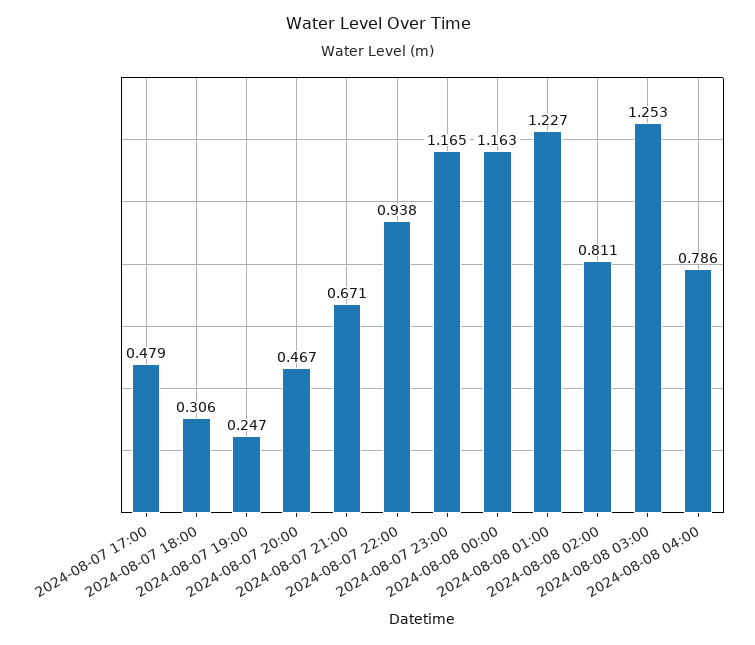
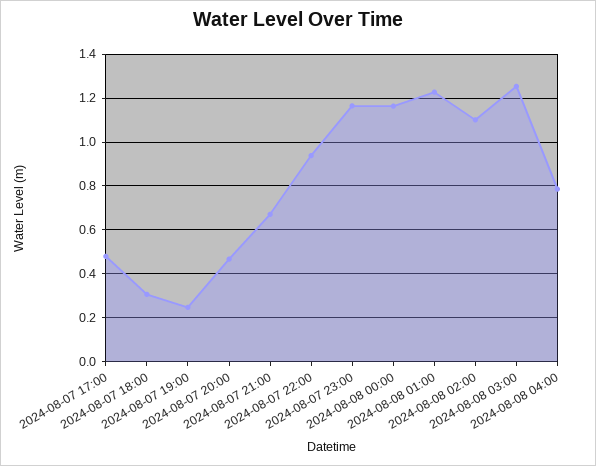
  {
    "2024-08-07 17:00": 0.479,
    "2024-08-07 18:00": 0.306,
    "2024-08-07 19:00": 0.247,
    "2024-08-07 20:00": 0.467,
    "2024-08-07 21:00": 0.671,
    "2024-08-07 22:00": 0.938,
    "2024-08-07 23:00": 1.165,
    "2024-08-08 00:00": 1.163,
    "2024-08-08 01:00": 1.227,
-   "2024-08-08 02:00": 0.811,
+   "2024-08-08 02:00": 1.1,
    "2024-08-08 03:00": 1.253,
    "2024-08-08 04:00": 0.786
  }

